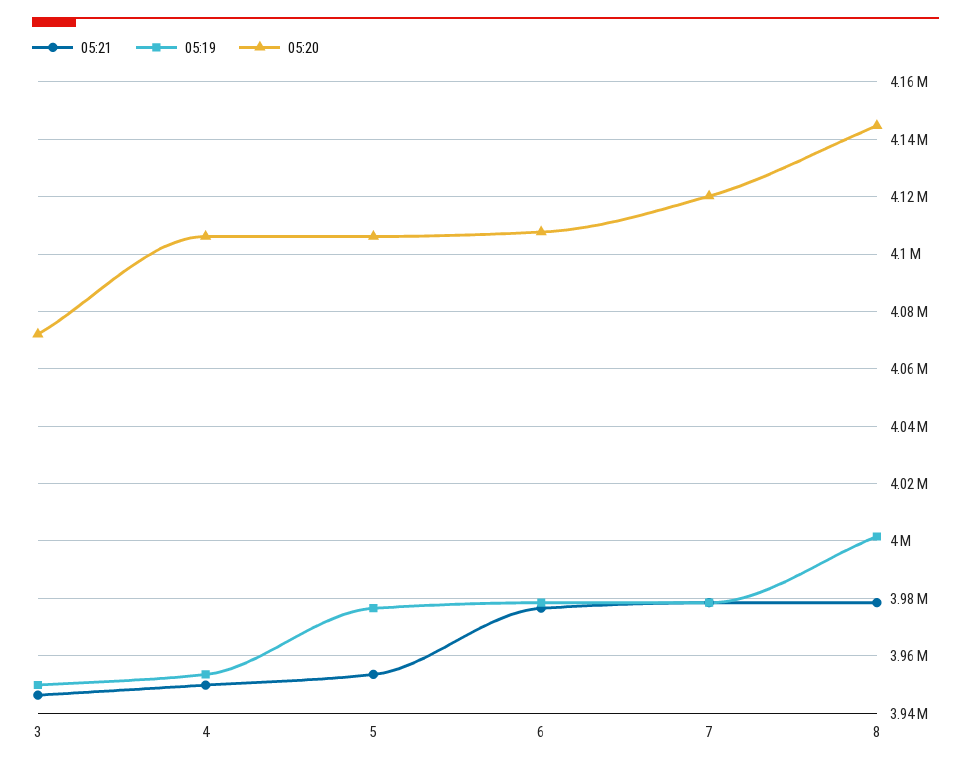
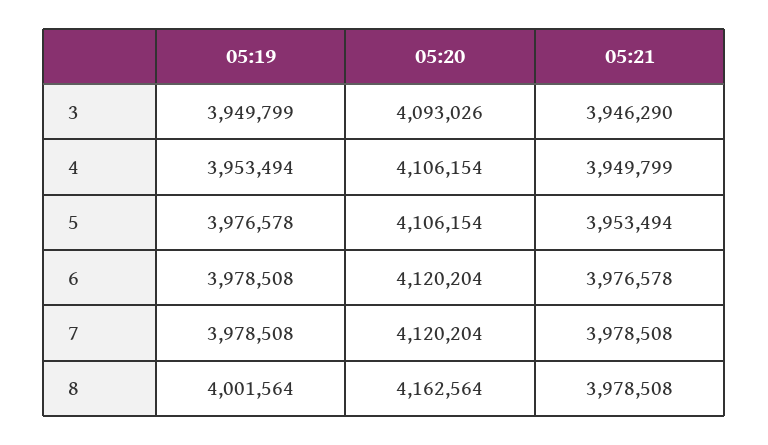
  {
    "05:21": {
      "3": 3946290,
      "4": 3949799,
      "5": 3953494,
      "6": 3976578,
      "7": 3978508,
      "8": 3978508
    },
    "05:19": {
      "3": 3949799,
      "4": 3953494,
      "5": 3976578,
      "6": 3978508,
      "7": 3978508,
      "8": 4001564
    },
    "05:20": {
-     "3": 4072500,
+     "3": 4093026,
      "4": 4106154,
      "5": 4106154,
-     "6": 4107500,
+     "6": 4120204,
      "7": 4120204,
-     "8": 4145000
+     "8": 4162564
    }
  }

